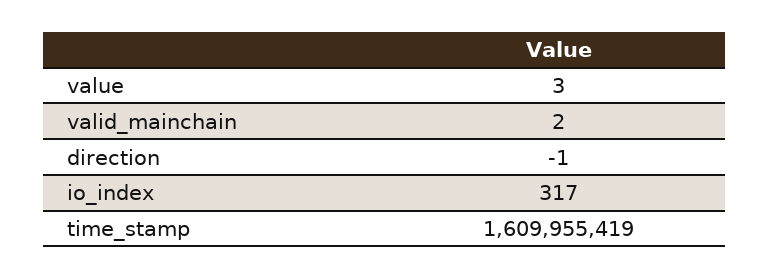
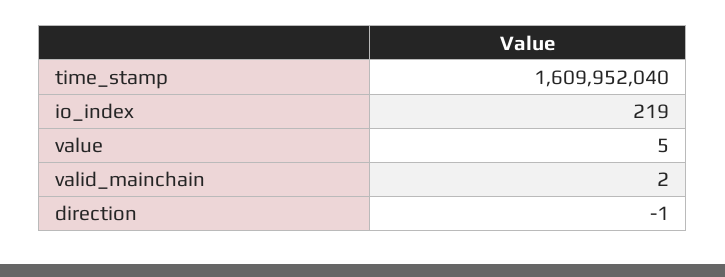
  {
-   "value": 3,
+   "value": 5,
    "valid_mainchain": 2,
    "direction": -1,
-   "io_index": 317,
+   "io_index": 219,
-   "time_stamp": 1609955419
+   "time_stamp": 1609952040
  }

